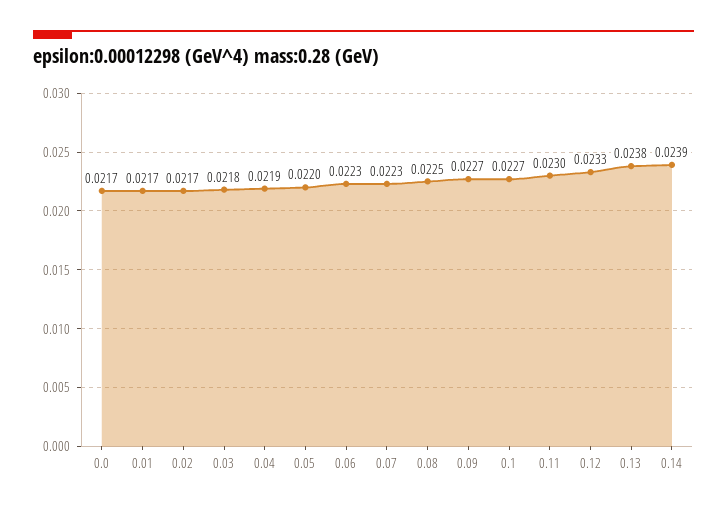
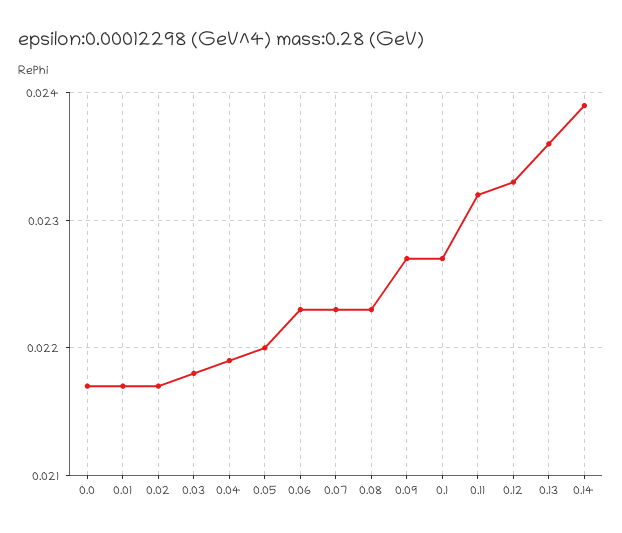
  {
    "0.0": 0.0217,
    "0.01": 0.0217,
    "0.02": 0.0217,
    "0.03": 0.0218,
    "0.04": 0.0219,
    "0.05": 0.022,
    "0.06": 0.0223,
    "0.07": 0.0223,
-   "0.08": 0.0225,
+   "0.08": 0.0223,
    "0.09": 0.0227,
    "0.1": 0.0227,
-   "0.11": 0.023,
+   "0.11": 0.0232,
    "0.12": 0.0233,
-   "0.13": 0.0238,
+   "0.13": 0.0236,
    "0.14": 0.0239
  }

